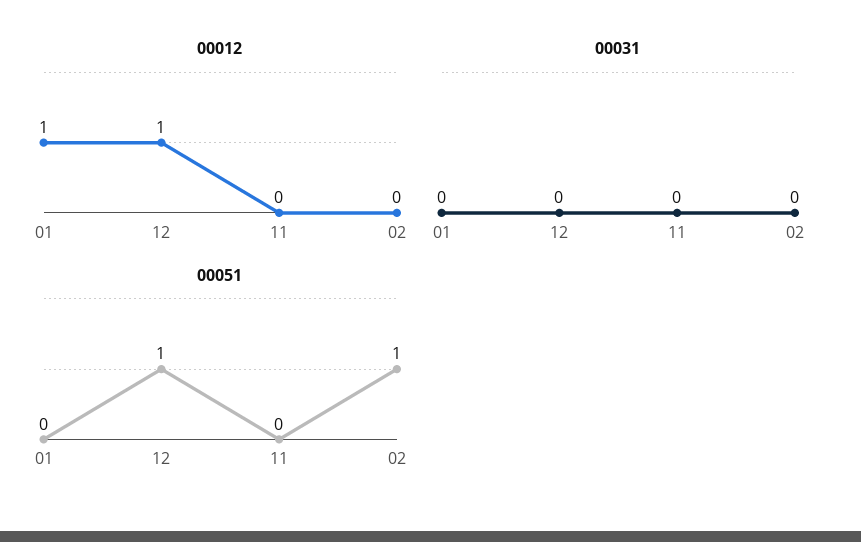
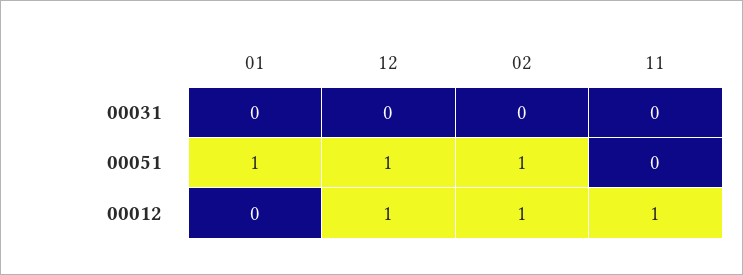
  {
    "00012": {
-     "01": 1,
+     "01": 0,
      "12": 1,
-     "11": 0,
+     "11": 1,
-     "02": 0
+     "02": 1
    },
    "00031": {
      "01": 0,
      "12": 0,
      "11": 0,
      "02": 0
    },
    "00051": {
-     "01": 0,
+     "01": 1,
      "12": 1,
      "11": 0,
      "02": 1
    }
  }

